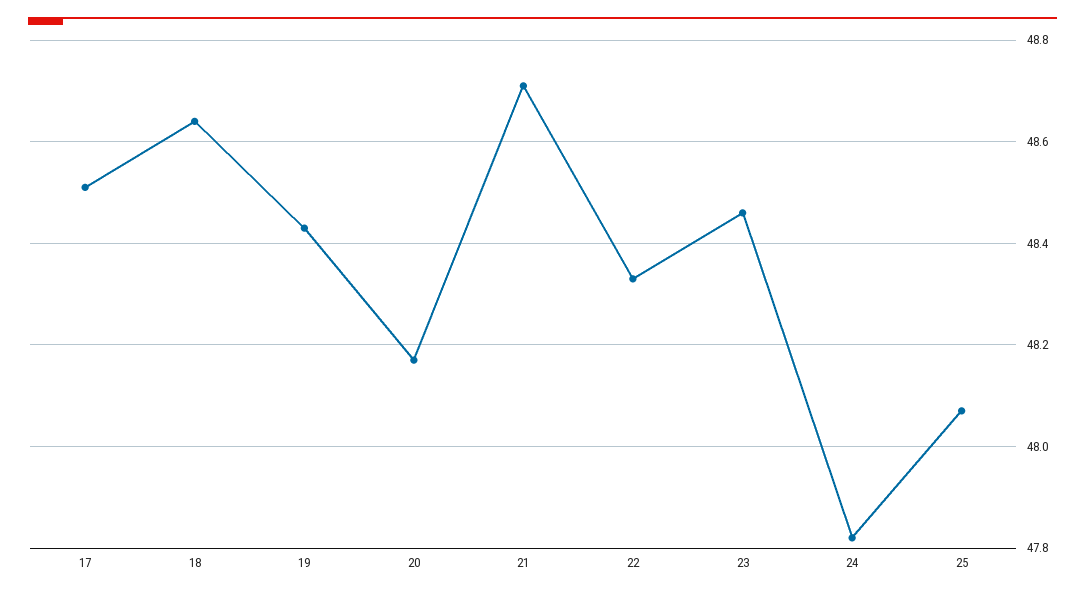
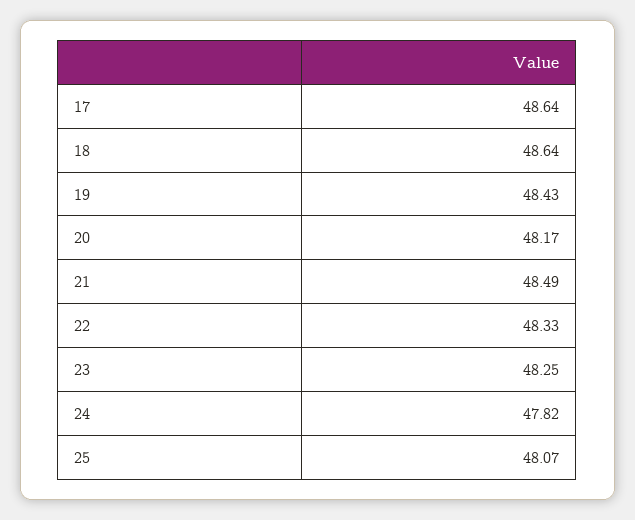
  {
-   "17": 48.5,
+   "17": 48.64,
    "18": 48.64,
    "19": 48.43,
    "20": 48.17,
-   "21": 48.7,
+   "21": 48.49,
    "22": 48.33,
-   "23": 48.45,
+   "23": 48.25,
    "24": 47.82,
    "25": 48.07
  }

